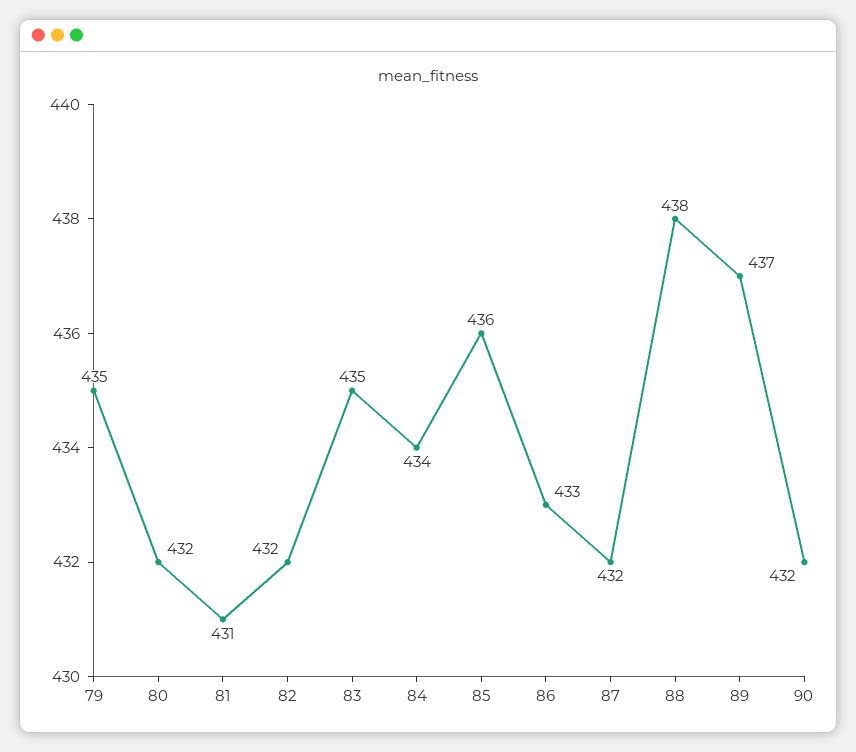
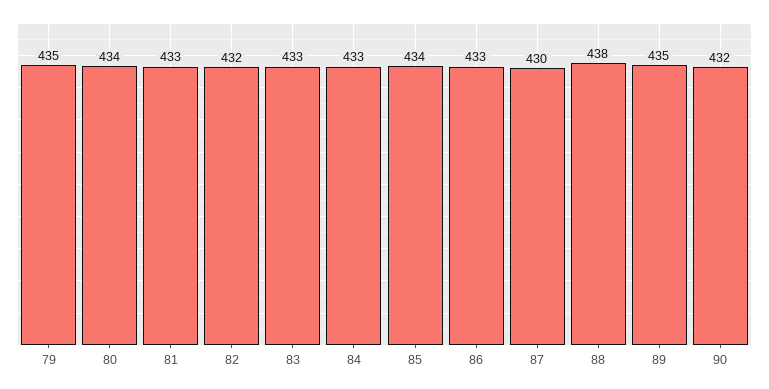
  {
    "79": 435,
-   "80": 432,
+   "80": 434,
-   "81": 431,
+   "81": 433,
    "82": 432,
-   "83": 435,
+   "83": 433,
-   "84": 434,
+   "84": 433,
-   "85": 436,
+   "85": 434,
    "86": 433,
-   "87": 432,
+   "87": 430,
    "88": 438,
-   "89": 437,
+   "89": 435,
    "90": 432
  }

